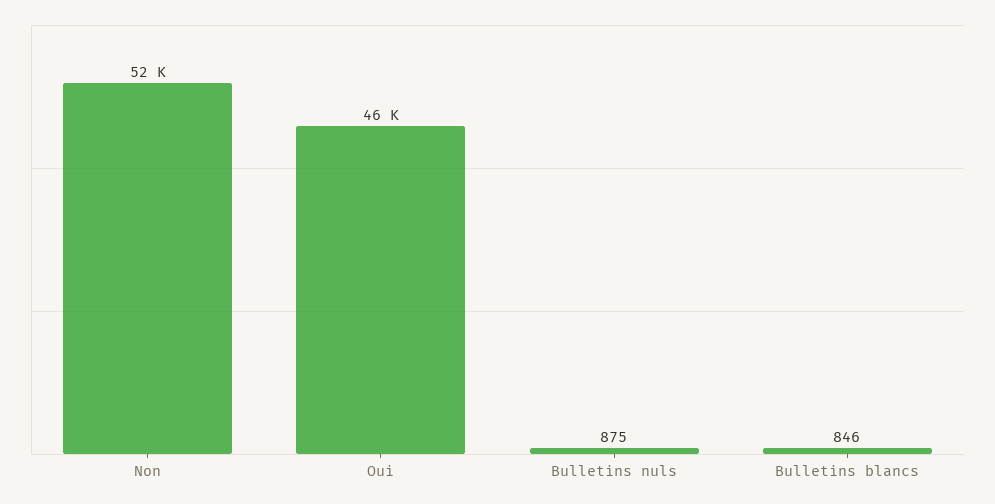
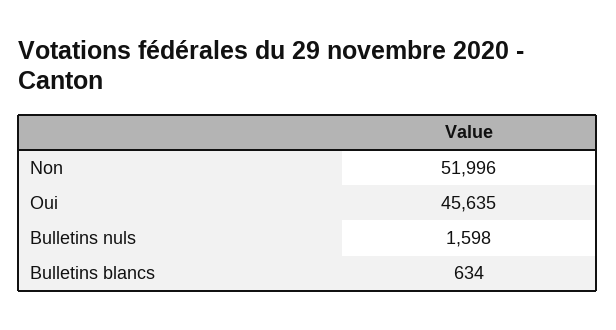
  {
    "Non": 51996,
    "Oui": 45635,
-   "Bulletins nuls": 875,
+   "Bulletins nuls": 1598,
-   "Bulletins blancs": 846
+   "Bulletins blancs": 634
  }

